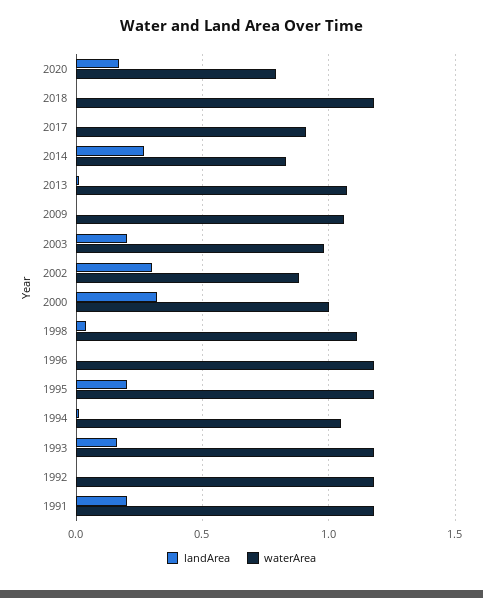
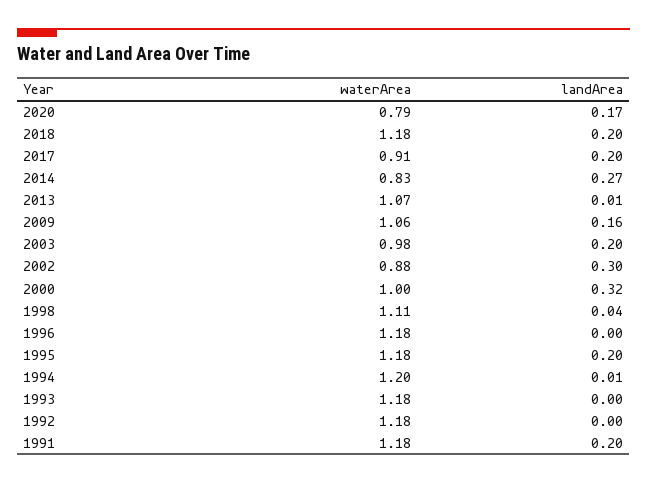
  {
    "landArea": {
      "2020": 0.17,
-     "2018": 0,
+     "2018": 0.2,
-     "2017": 0,
+     "2017": 0.2,
      "2014": 0.27,
      "2013": 0.01,
-     "2009": 0,
+     "2009": 0.16,
      "2003": 0.2,
      "2002": 0.3,
      "2000": 0.32,
      "1998": 0.04,
      "1996": 0,
      "1995": 0.2,
      "1994": 0.01,
-     "1993": 0.15,
+     "1993": 0,
      "1992": 0,
      "1991": 0.2
    },
    "waterArea": {
      "2020": 0.79,
      "2018": 1.18,
      "2017": 0.91,
      "2014": 0.83,
      "2013": 1.07,
      "2009": 1.06,
      "2003": 0.98,
      "2002": 0.88,
      "2000": 1,
      "1998": 1.11,
      "1996": 1.18,
      "1995": 1.18,
-     "1994": 1.05,
+     "1994": 1.2,
      "1993": 1.18,
      "1992": 1.18,
      "1991": 1.18
    }
  }

